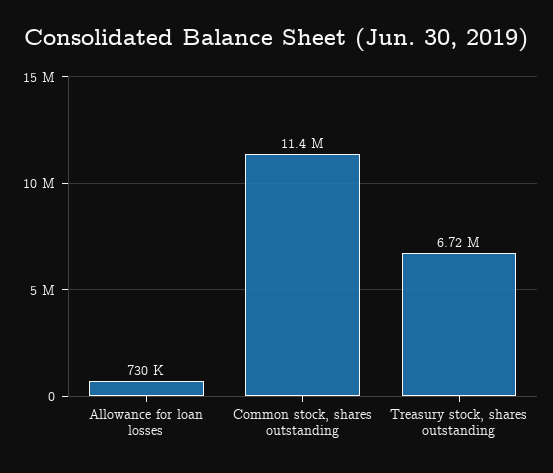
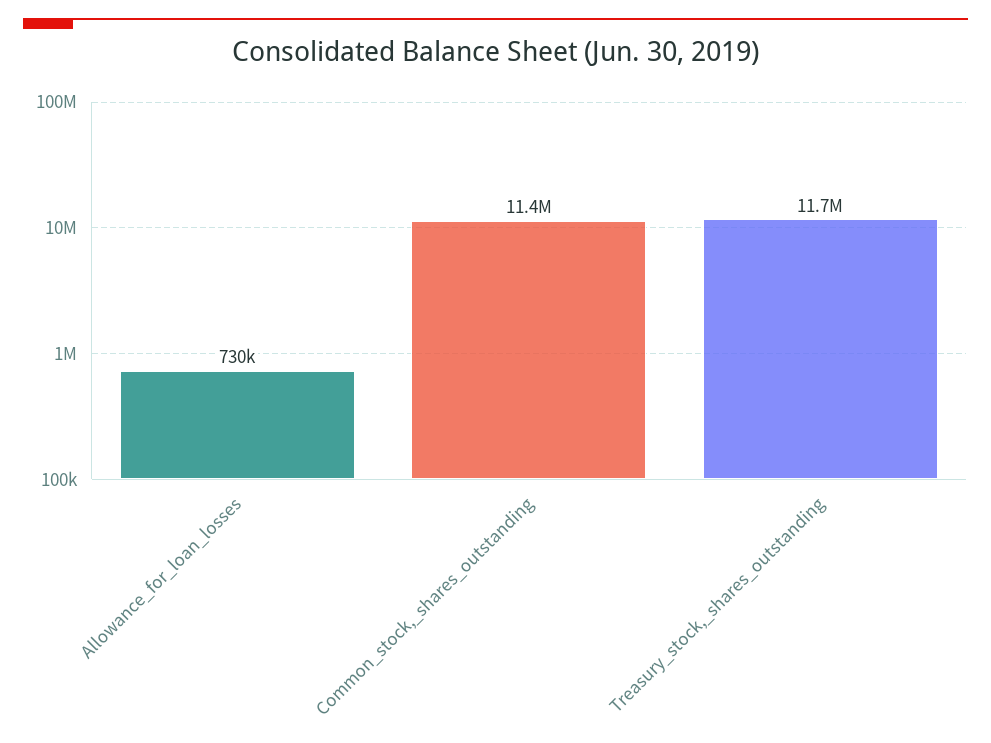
  {
    "Allowance for loan losses": 730000,
    "Common stock, shares outstanding": 11400000,
-   "Treasury stock, shares outstanding": 6720000
+   "Treasury stock, shares outstanding": 11700000
  }

